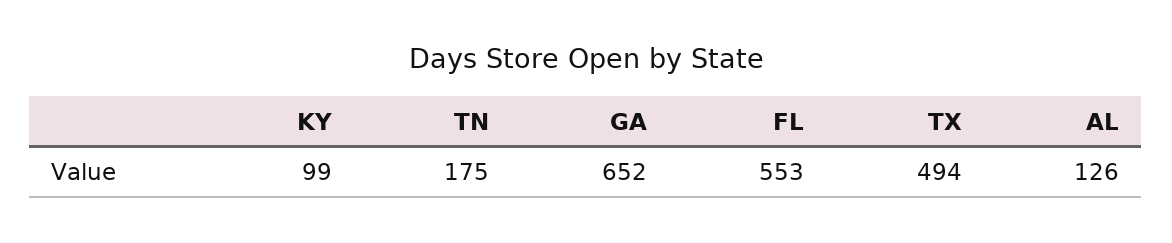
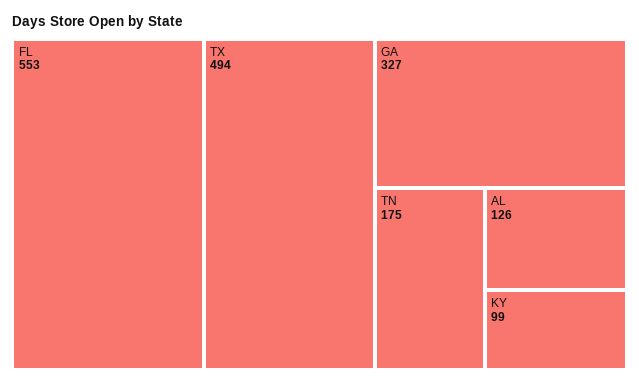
  {
    "KY": 99,
    "TN": 175,
-   "GA": 652,
+   "GA": 327,
    "FL": 553,
    "TX": 494,
    "AL": 126
  }

